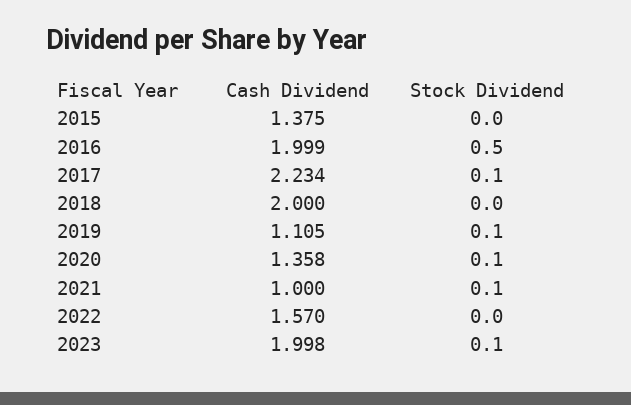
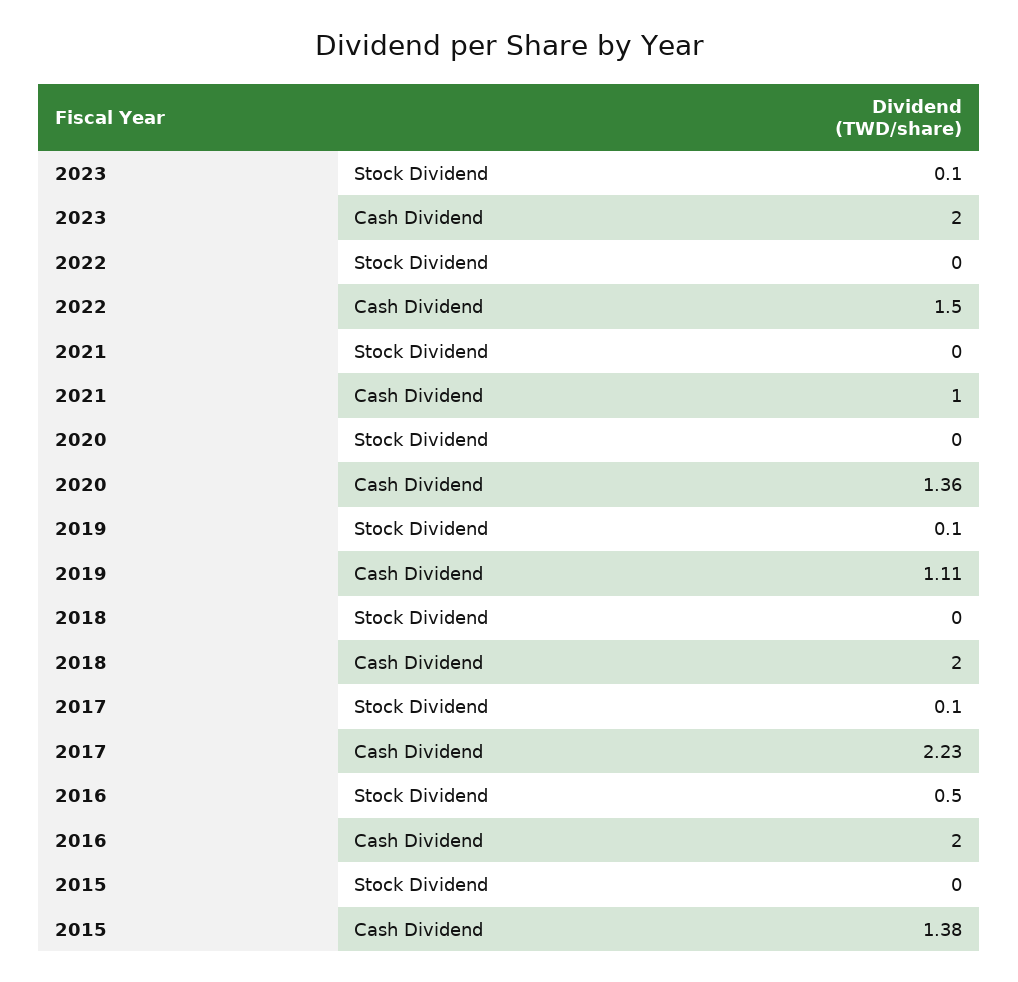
  {
    "Cash Dividend": {
      "2015": 1.375,
      "2016": 1.999,
      "2017": 2.234,
      "2018": 2,
      "2019": 1.105,
      "2020": 1.358,
      "2021": 1,
-     "2022": 1.57,
+     "2022": 1.5,
      "2023": 1.998
    },
    "Stock Dividend": {
      "2015": 0,
      "2016": 0.5,
      "2017": 0.1,
      "2018": 0,
      "2019": 0.1,
-     "2020": 0.1,
+     "2020": 0,
-     "2021": 0.1,
+     "2021": 0,
      "2022": 0,
      "2023": 0.1
    }
  }

